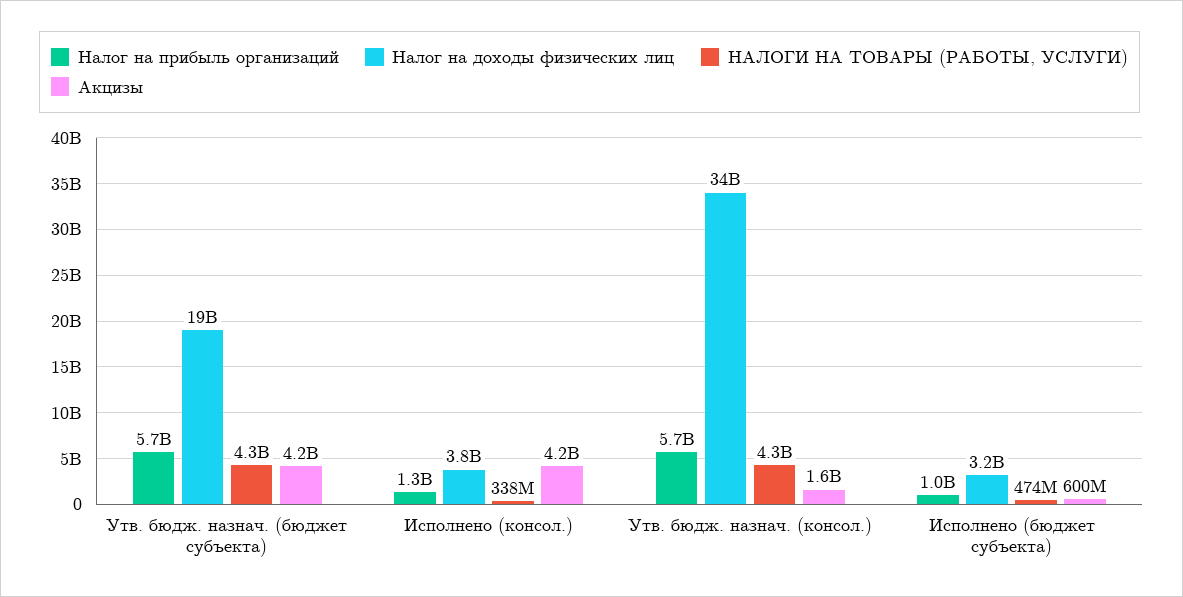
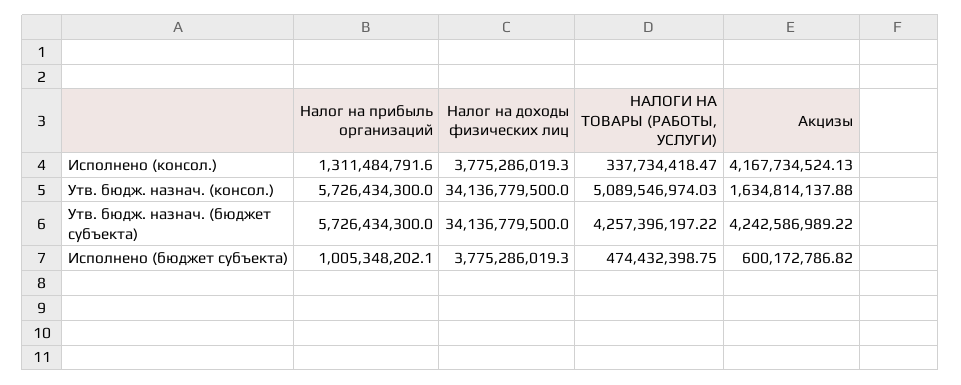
  {
    "Налог на прибыль организаций": {
      "Утв. бюдж. назнач. (бюджет субъекта)": 5726434300,
      "Исполнено (консол.)": 1311484791.6,
      "Утв. бюдж. назнач. (консол.)": 5726434300,
      "Исполнено (бюджет субъекта)": 1005348202.1
    },
    "Налог на доходы физических лиц": {
-     "Утв. бюдж. назнач. (бюджет субъекта)": 19000000000,
+     "Утв. бюдж. назнач. (бюджет субъекта)": 34136779500,
      "Исполнено (консол.)": 3775286019.3,
      "Утв. бюдж. назнач. (консол.)": 34136779500,
-     "Исполнено (бюджет субъекта)": 3200000000
+     "Исполнено (бюджет субъекта)": 3775286019.3
    },
    "НАЛОГИ НА ТОВАРЫ (РАБОТЫ, УСЛУГИ)": {
      "Утв. бюдж. назнач. (бюджет субъекта)": 4257396197.22,
      "Исполнено (консол.)": 337734418.47,
-     "Утв. бюдж. назнач. (консол.)": 4300000000,
+     "Утв. бюдж. назнач. (консол.)": 5089546974.03,
      "Исполнено (бюджет субъекта)": 474432398.75
    },
    "Акцизы": {
      "Утв. бюдж. назнач. (бюджет субъекта)": 4242586989.22,
      "Исполнено (консол.)": 4167734524.13,
      "Утв. бюдж. назнач. (консол.)": 1634814137.88,
      "Исполнено (бюджет субъекта)": 600172786.82
    }
  }

